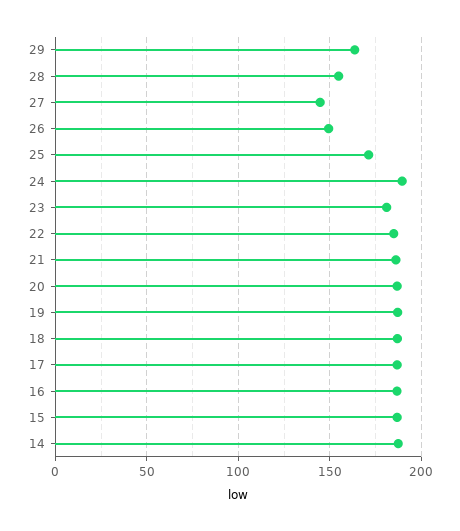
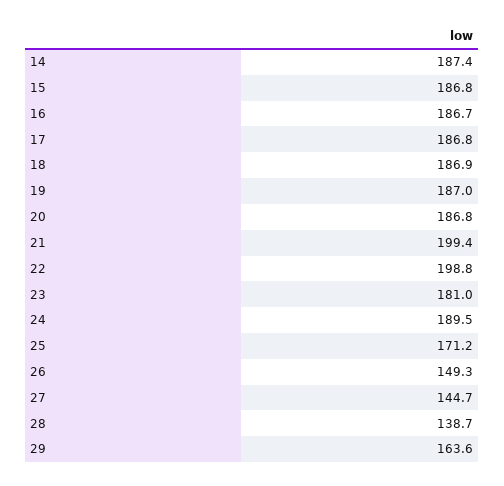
  {
    "29": 163.6,
-   "28": 155,
+   "28": 138.7,
    "27": 144.7,
    "26": 149.3,
    "25": 171.2,
    "24": 189.5,
    "23": 181,
-   "22": 185,
+   "22": 198.8,
-   "21": 185,
+   "21": 199.4,
    "20": 186.8,
    "19": 187,
    "18": 186.9,
    "17": 186.8,
    "16": 186.7,
    "15": 186.8,
    "14": 187.4
  }

